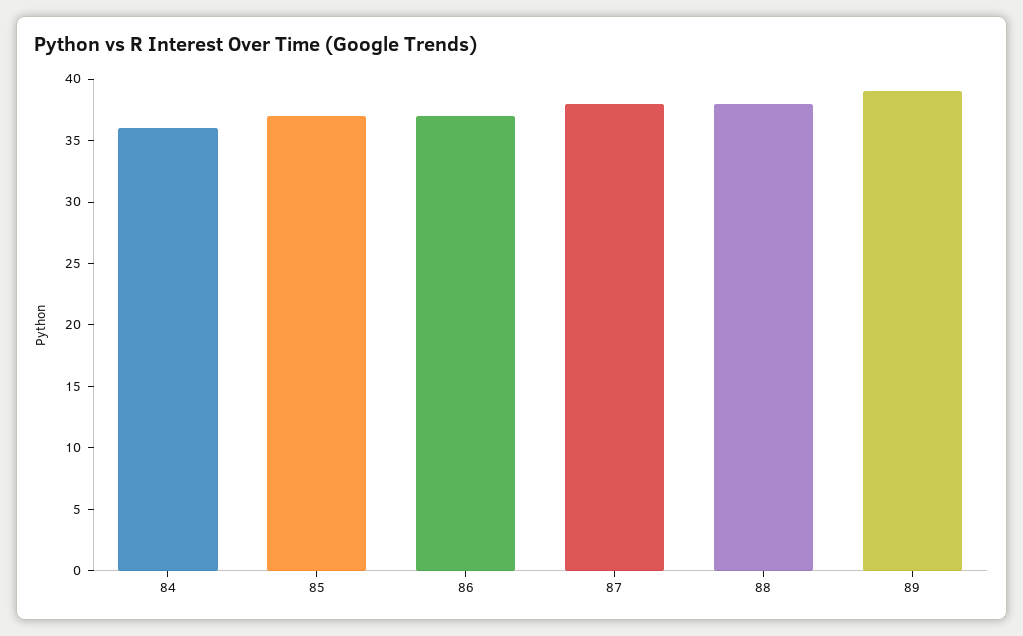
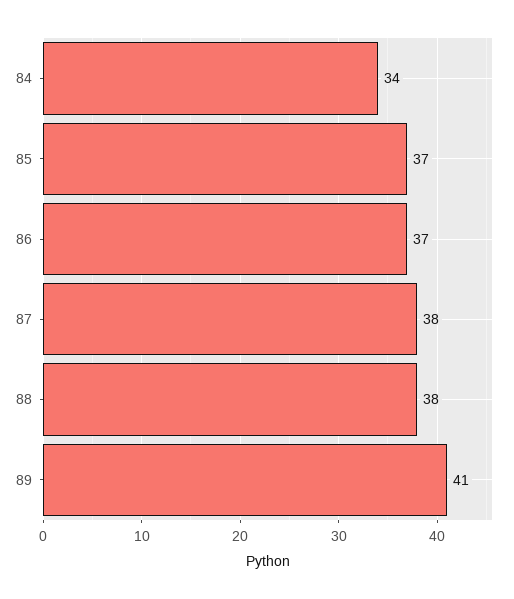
  {
-   "84": 36,
+   "84": 34,
    "85": 37,
    "86": 37,
    "87": 38,
    "88": 38,
-   "89": 39
+   "89": 41
  }

